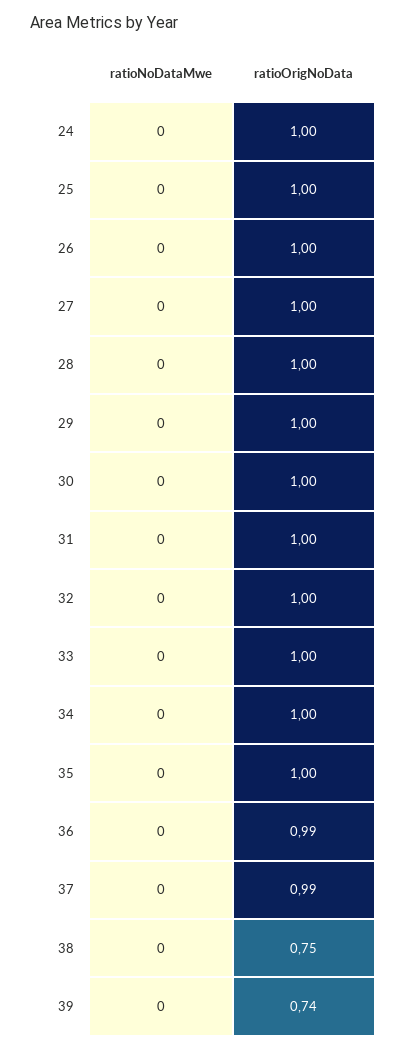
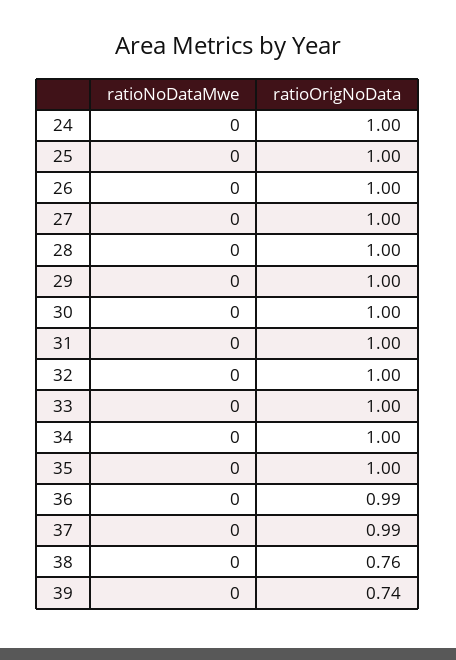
  {
    "ratioNoDataMwe": {
      "24": 0,
      "25": 0,
      "26": 0,
      "27": 0,
      "28": 0,
      "29": 0,
      "30": 0,
      "31": 0,
      "32": 0,
      "33": 0,
      "34": 0,
      "35": 0,
      "36": 0,
      "37": 0,
      "38": 0,
      "39": 0
    },
    "ratioOrigNoData": {
      "24": 1,
      "25": 1,
      "26": 1,
      "27": 1,
      "28": 1,
      "29": 1,
      "30": 1,
      "31": 1,
      "32": 1,
      "33": 1,
      "34": 1,
      "35": 1,
      "36": 0.99,
      "37": 0.99,
-     "38": 0.75,
+     "38": 0.76,
      "39": 0.74
    }
  }

